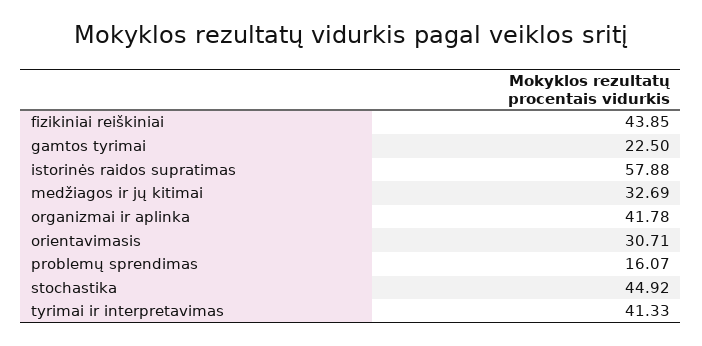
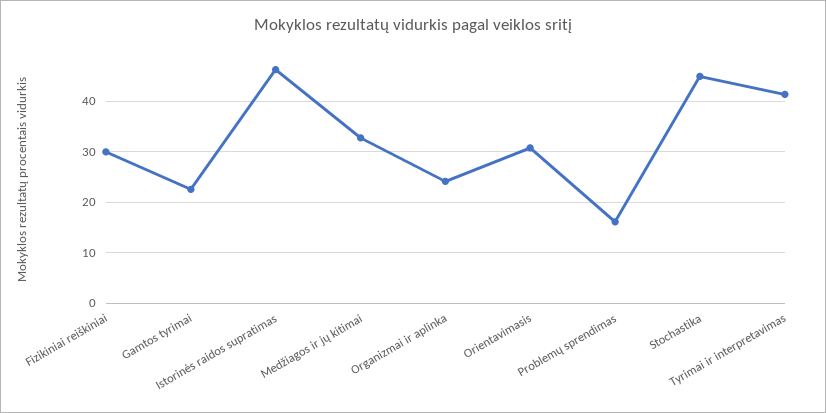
  {
-   "fizikiniai reiškiniai": 43.85,
+   "fizikiniai reiškiniai": 30,
    "gamtos tyrimai": 22.5,
-   "istorinės raidos supratimas": 57.88,
+   "istorinės raidos supratimas": 46,
    "medžiagos ir jų kitimai": 32.69,
-   "organizmai ir aplinka": 41.78,
+   "organizmai ir aplinka": 24,
    "orientavimasis": 30.71,
    "problemų sprendimas": 16.07,
    "stochastika": 44.92,
    "tyrimai ir interpretavimas": 41.33
  }

